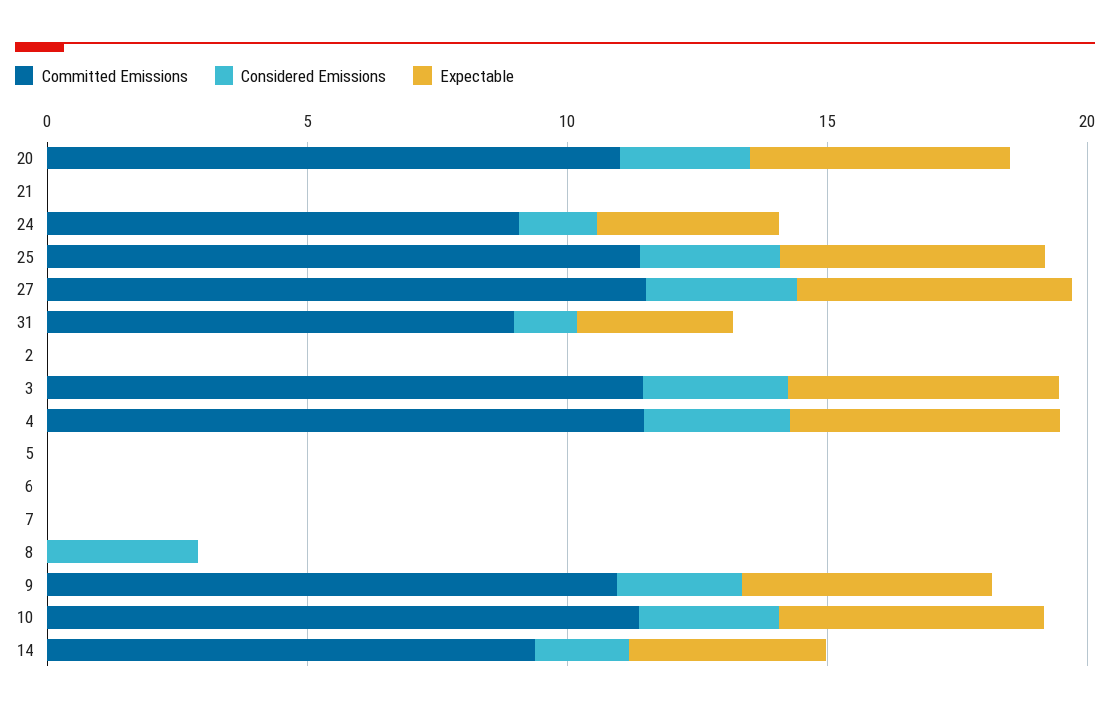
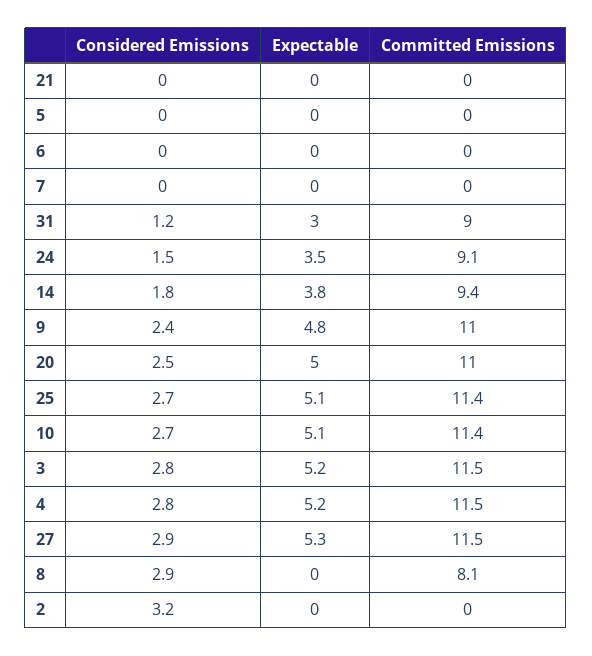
  {
    "Committed Emissions": {
      "20": 11,
      "21": 0,
      "24": 9.1,
      "25": 11.4,
      "27": 11.5,
      "31": 9,
      "2": 0,
      "3": 11.5,
      "4": 11.5,
      "5": 0,
      "6": 0,
      "7": 0,
-     "8": 0,
+     "8": 8.1,
      "9": 11,
      "10": 11.4,
      "14": 9.4
    },
    "Considered Emissions": {
      "20": 2.5,
      "21": 0,
      "24": 1.5,
      "25": 2.7,
      "27": 2.9,
      "31": 1.2,
-     "2": 0,
+     "2": 3.2,
      "3": 2.8,
      "4": 2.8,
      "5": 0,
      "6": 0,
      "7": 0,
      "8": 2.9,
      "9": 2.4,
      "10": 2.7,
      "14": 1.8
    },
    "Expectable": {
      "20": 5,
      "21": 0,
      "24": 3.5,
      "25": 5.1,
      "27": 5.3,
      "31": 3,
      "2": 0,
      "3": 5.2,
      "4": 5.2,
      "5": 0,
      "6": 0,
      "7": 0,
      "8": 0,
      "9": 4.8,
      "10": 5.1,
      "14": 3.8
    }
  }

